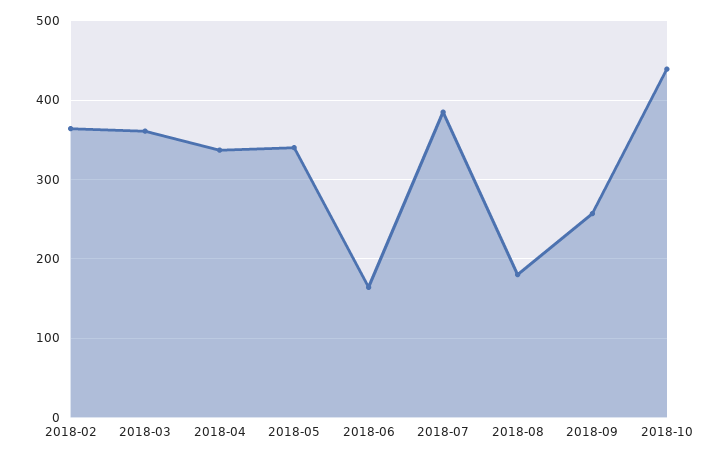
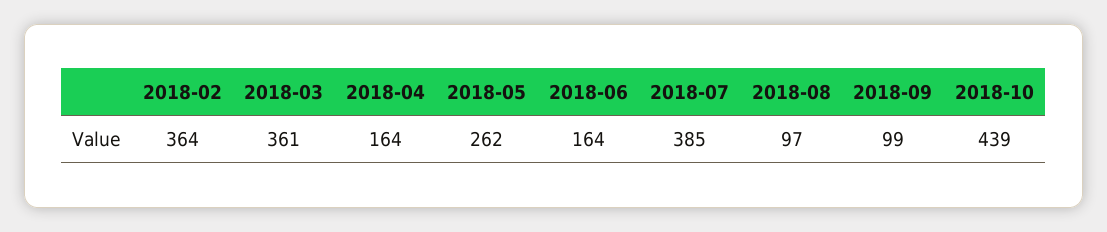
  {
    "2018-02": 364,
    "2018-03": 361,
-   "2018-04": 340,
+   "2018-04": 164,
-   "2018-05": 340,
+   "2018-05": 262,
    "2018-06": 164,
    "2018-07": 385,
-   "2018-08": 180,
+   "2018-08": 97,
-   "2018-09": 260,
+   "2018-09": 99,
    "2018-10": 439
  }

